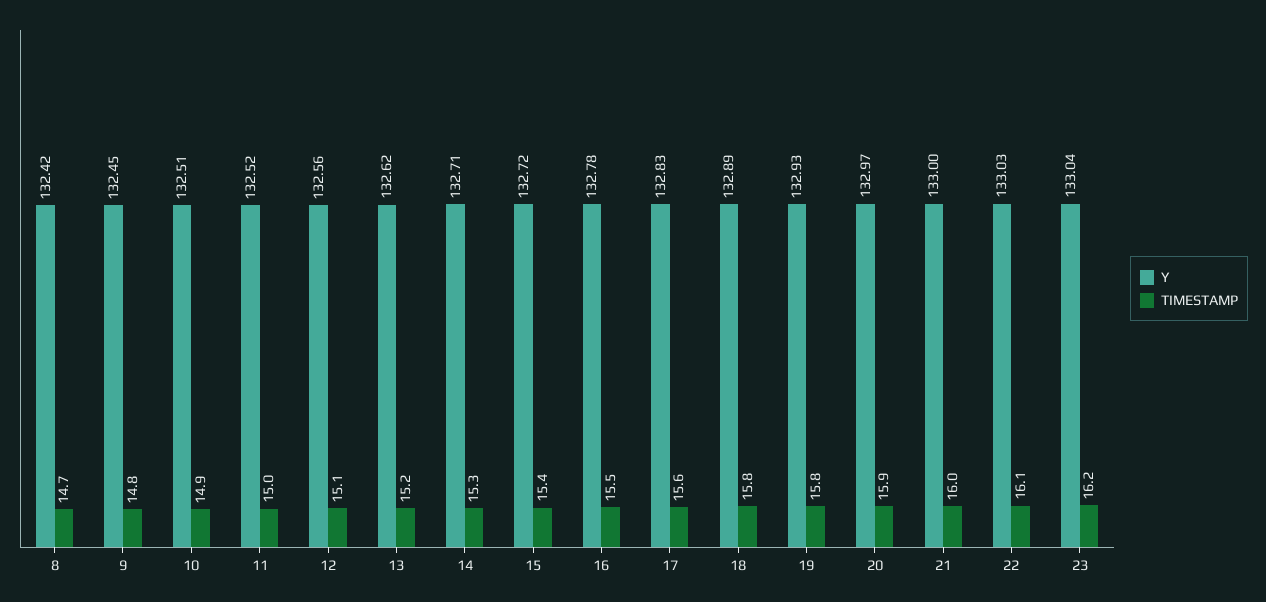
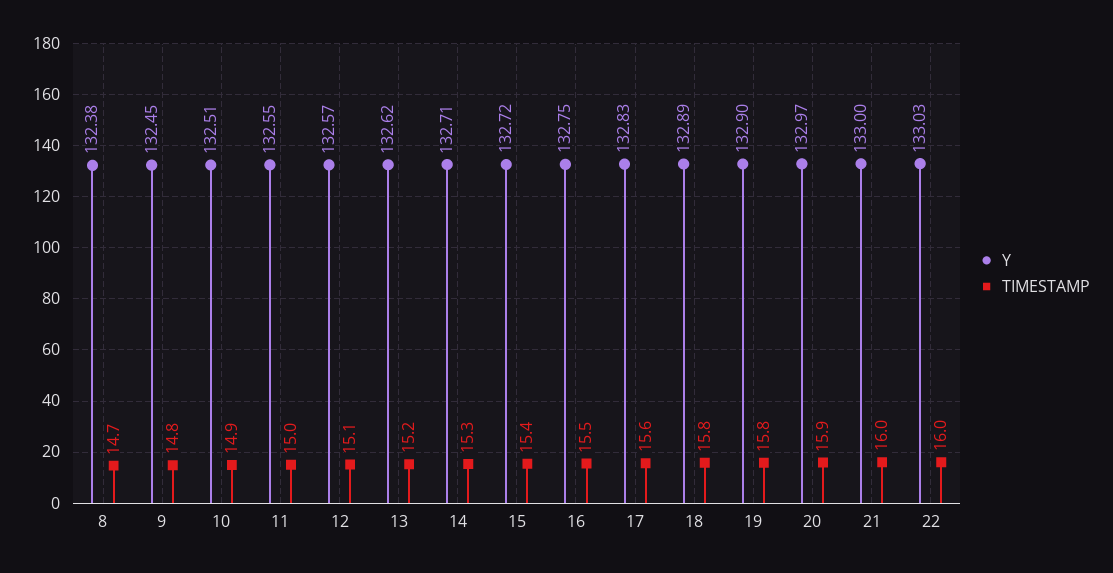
  {
    "Y": {
-     "8": 132.42,
+     "8": 132.38,
      "9": 132.45,
      "10": 132.51,
-     "11": 132.52,
+     "11": 132.55,
-     "12": 132.56,
+     "12": 132.57,
      "13": 132.62,
      "14": 132.71,
      "15": 132.72,
-     "16": 132.78,
+     "16": 132.75,
      "17": 132.83,
      "18": 132.89,
-     "19": 132.93,
+     "19": 132.9,
      "20": 132.97,
      "21": 133,
-     "22": 133.03,
+     "22": 133.03
-     "23": 133.04
    },
    "TIMESTAMP": {
      "8": 14.7,
      "9": 14.8,
      "10": 14.9,
      "11": 15,
      "12": 15.1,
      "13": 15.2,
      "14": 15.3,
      "15": 15.4,
      "16": 15.5,
      "17": 15.6,
      "18": 15.8,
      "19": 15.8,
      "20": 15.9,
      "21": 16,
-     "22": 16.1,
+     "22": 16
-     "23": 16.2
    }
  }

